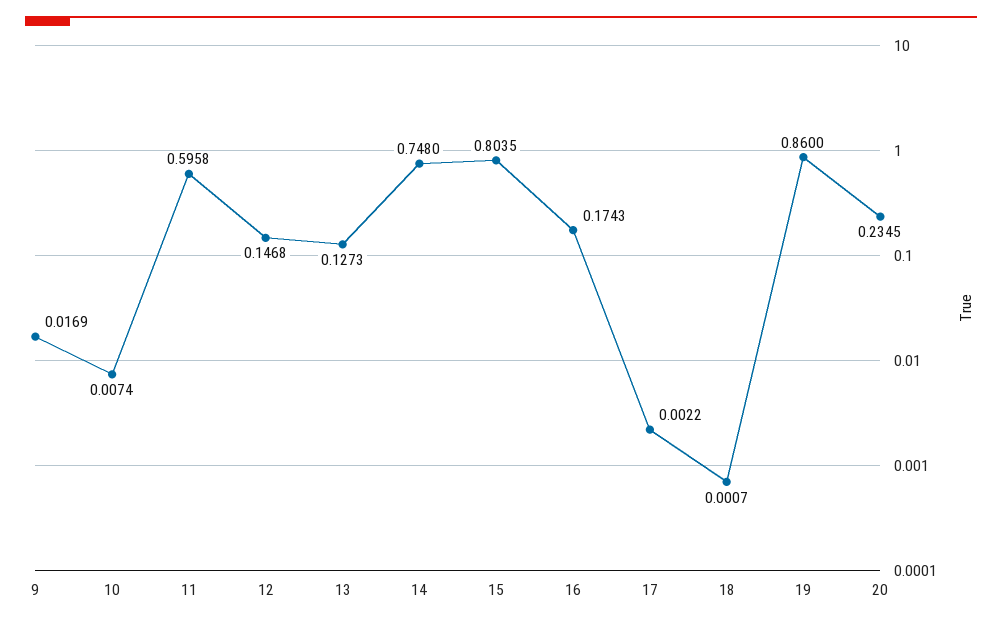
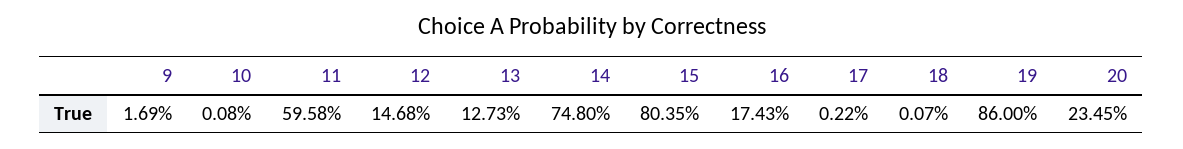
  {
    "9": 0.0169,
-   "10": 0.0074,
+   "10": 0.0008,
    "11": 0.5958,
    "12": 0.1468,
    "13": 0.1273,
    "14": 0.748,
    "15": 0.8035,
    "16": 0.1743,
    "17": 0.0022,
    "18": 0.0007,
    "19": 0.86,
    "20": 0.2345
  }

